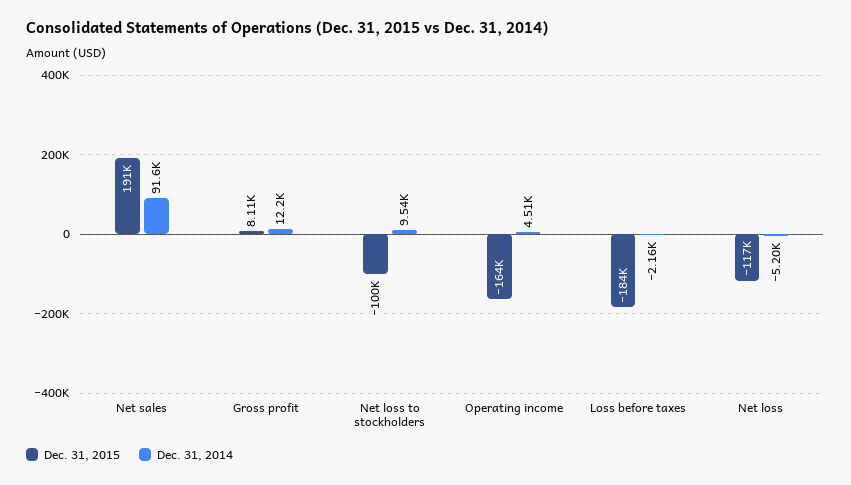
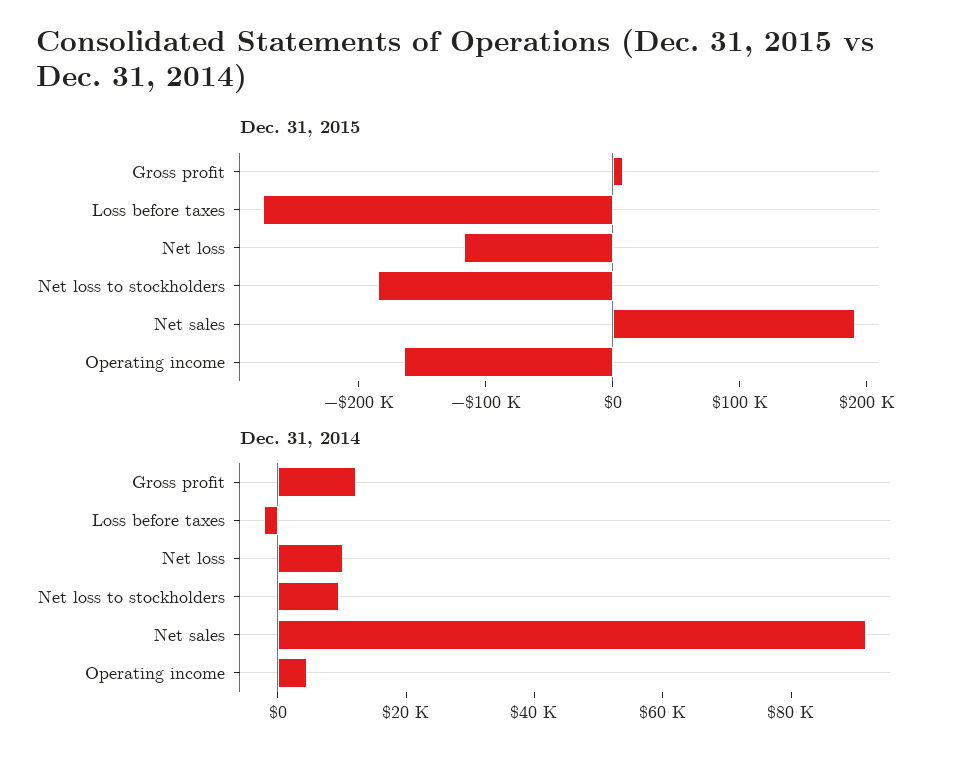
  {
    "Dec. 31, 2015": {
      "Net sales": 191000,
      "Gross profit": 8110,
-     "Net loss to stockholders": -100000,
+     "Net loss to stockholders": -180000,
      "Operating income": -164000,
-     "Loss before taxes": -184000,
+     "Loss before taxes": -280000,
      "Net loss": -117000
    },
    "Dec. 31, 2014": {
      "Net sales": 91600,
      "Gross profit": 12200,
      "Net loss to stockholders": 9540,
      "Operating income": 4510,
      "Loss before taxes": -2160,
-     "Net loss": -5200
+     "Net loss": 10000
    }
  }

